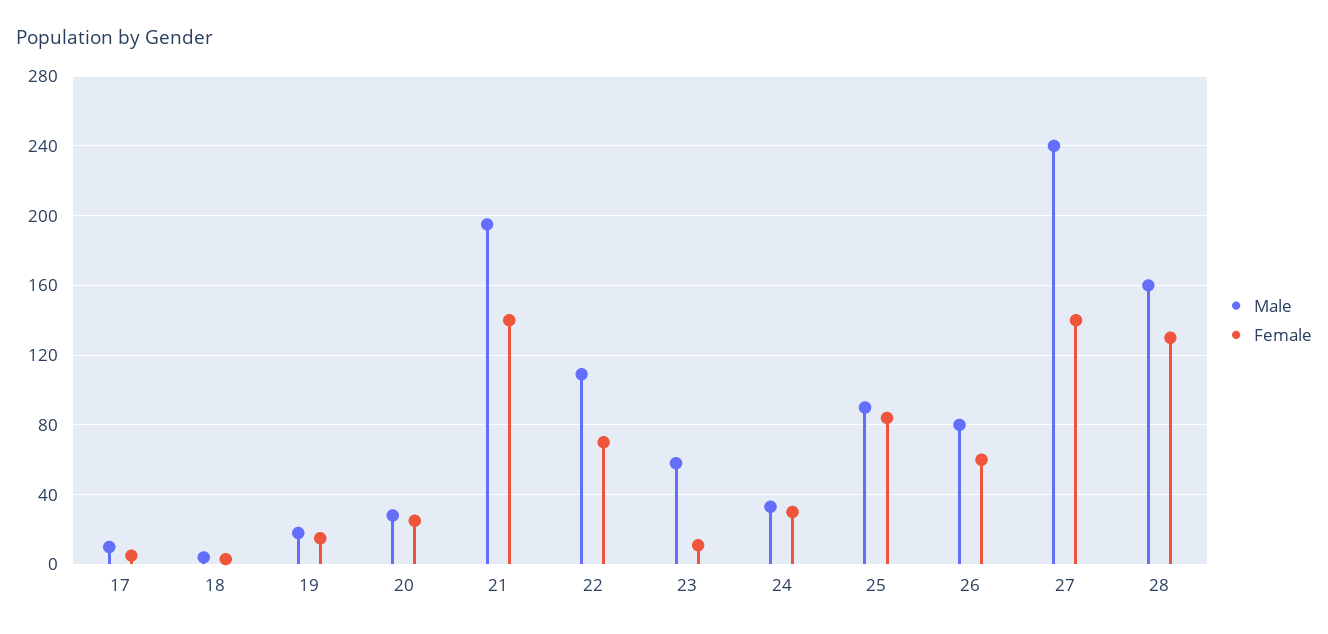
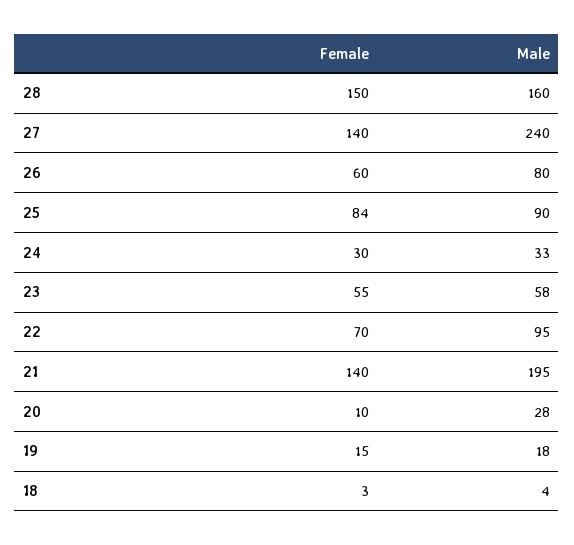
  {
    "Male": {
-     "17": 10,
      "18": 4,
      "19": 18,
      "20": 28,
      "21": 195,
-     "22": 110,
+     "22": 95,
      "23": 58,
      "24": 33,
      "25": 90,
      "26": 80,
      "27": 240,
      "28": 160
    },
    "Female": {
-     "17": 5,
      "18": 3,
      "19": 15,
-     "20": 25,
+     "20": 10,
      "21": 140,
      "22": 70,
-     "23": 10,
+     "23": 55,
      "24": 30,
      "25": 84,
      "26": 60,
      "27": 140,
-     "28": 130
+     "28": 150
    }
  }

